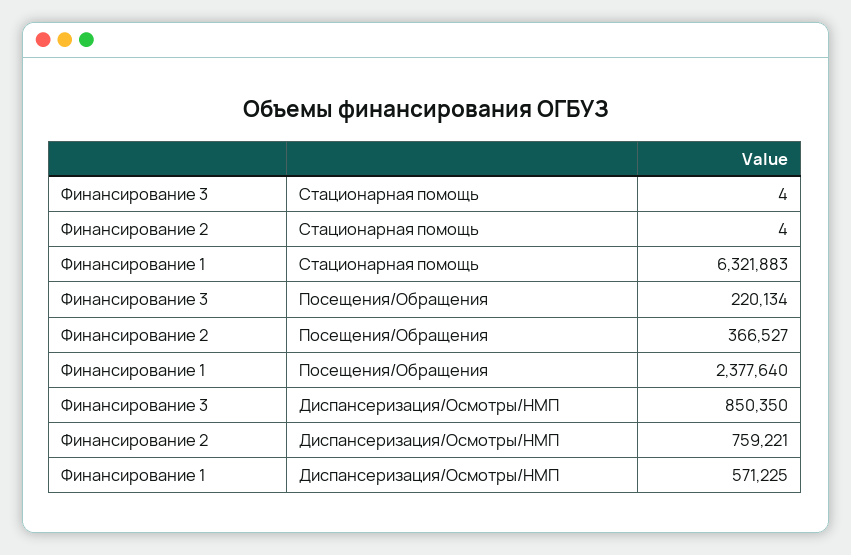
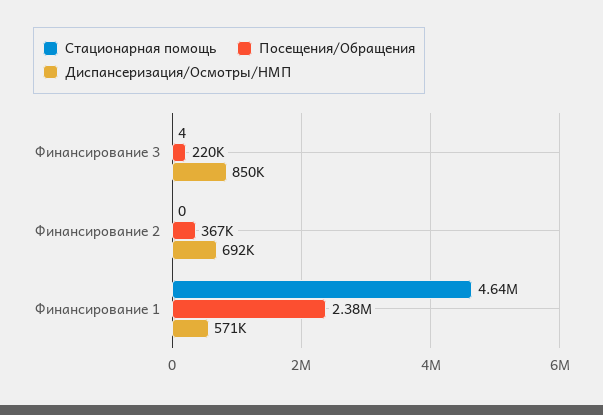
  {
    "Стационарная помощь": {
      "Финансирование 3": 4,
-     "Финансирование 2": 4,
+     "Финансирование 2": 0,
-     "Финансирование 1": 6321883
+     "Финансирование 1": 4640000
    },
    "Посещения/Обращения": {
      "Финансирование 3": 220134,
      "Финансирование 2": 366527,
      "Финансирование 1": 2377640
    },
    "Диспансеризация/Осмотры/НМП": {
      "Финансирование 3": 850350,
-     "Финансирование 2": 759221,
+     "Финансирование 2": 692000,
      "Финансирование 1": 571225
    }
  }

